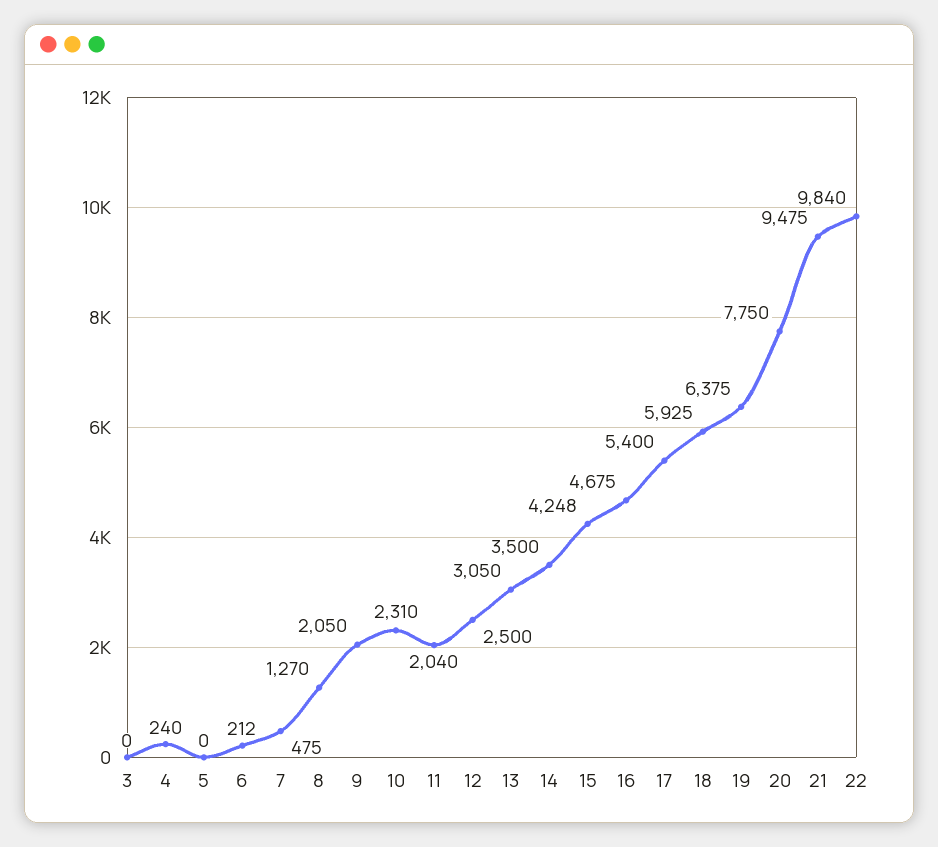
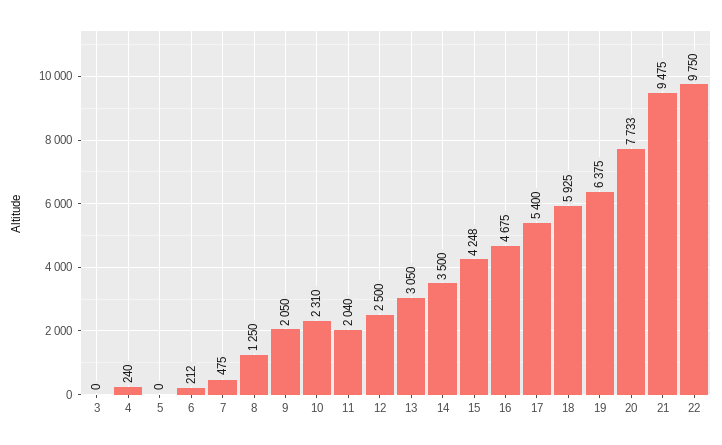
  {
    "3": 0,
    "4": 240,
    "5": 0,
    "6": 212,
    "7": 475,
-   "8": 1270,
+   "8": 1250,
    "9": 2050,
    "10": 2310,
    "11": 2040,
    "12": 2500,
    "13": 3050,
    "14": 3500,
    "15": 4248,
    "16": 4675,
    "17": 5400,
    "18": 5925,
    "19": 6375,
-   "20": 7750,
+   "20": 7733,
    "21": 9475,
-   "22": 9840
+   "22": 9750
  }

